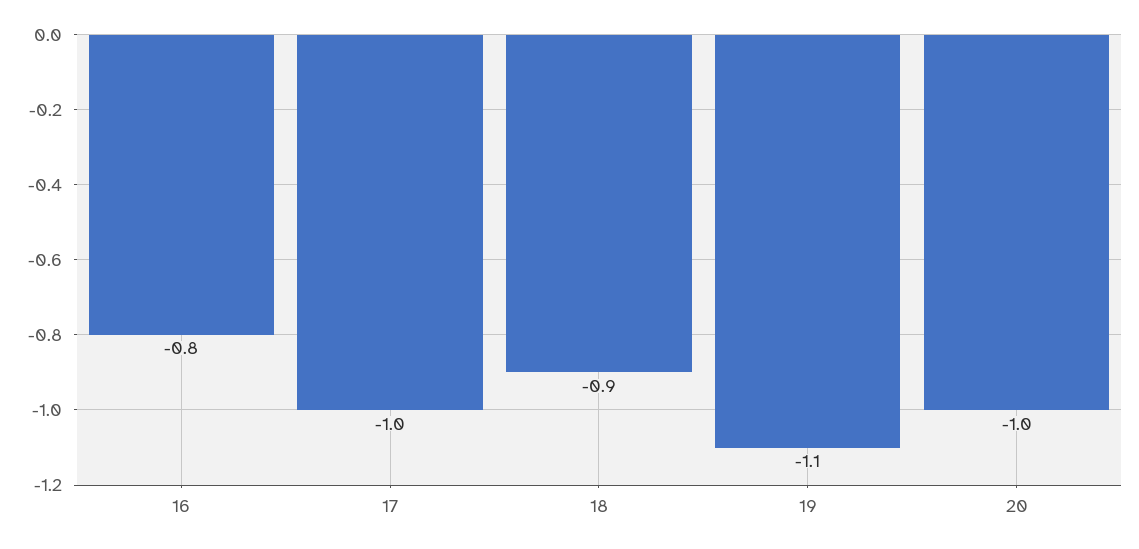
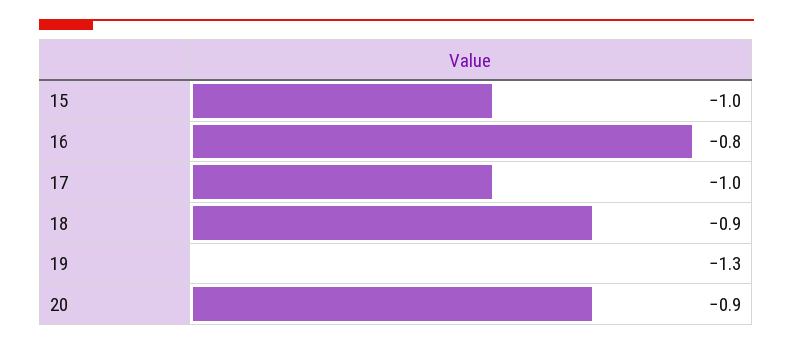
  {
    "16": -0.8,
    "17": -1,
    "18": -0.9,
-   "19": -1.1,
+   "19": -1.3,
-   "20": -1
+   "20": -0.9,
+   "15": -1
  }

